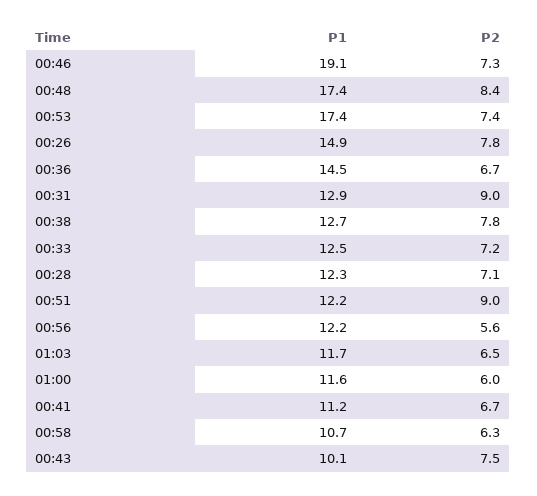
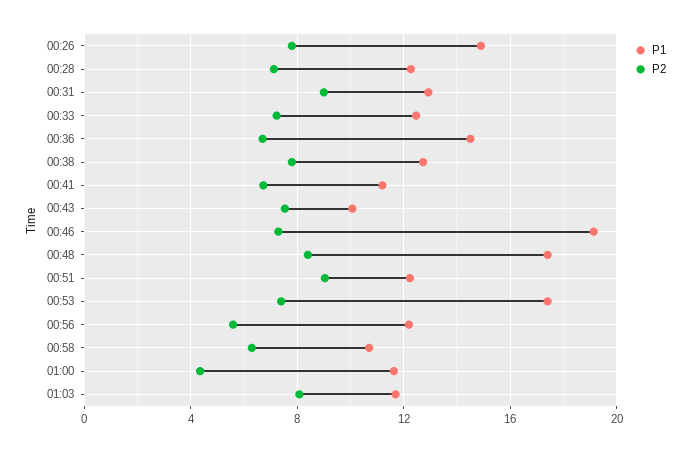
  {
    "P1": {
      "00:46": 19.1,
      "00:48": 17.4,
      "00:53": 17.4,
      "00:26": 14.9,
      "00:36": 14.5,
      "00:31": 12.9,
      "00:38": 12.7,
      "00:33": 12.5,
      "00:28": 12.3,
      "00:51": 12.2,
      "00:56": 12.2,
      "01:03": 11.7,
      "01:00": 11.6,
      "00:41": 11.2,
      "00:58": 10.7,
      "00:43": 10.1
    },
    "P2": {
      "00:46": 7.3,
      "00:48": 8.4,
      "00:53": 7.4,
      "00:26": 7.8,
      "00:36": 6.7,
      "00:31": 9,
      "00:38": 7.8,
      "00:33": 7.2,
      "00:28": 7.1,
      "00:51": 9,
      "00:56": 5.6,
-     "01:03": 6.5,
+     "01:03": 8,
-     "01:00": 6,
+     "01:00": 4.5,
      "00:41": 6.7,
      "00:58": 6.3,
      "00:43": 7.5
    }
  }

